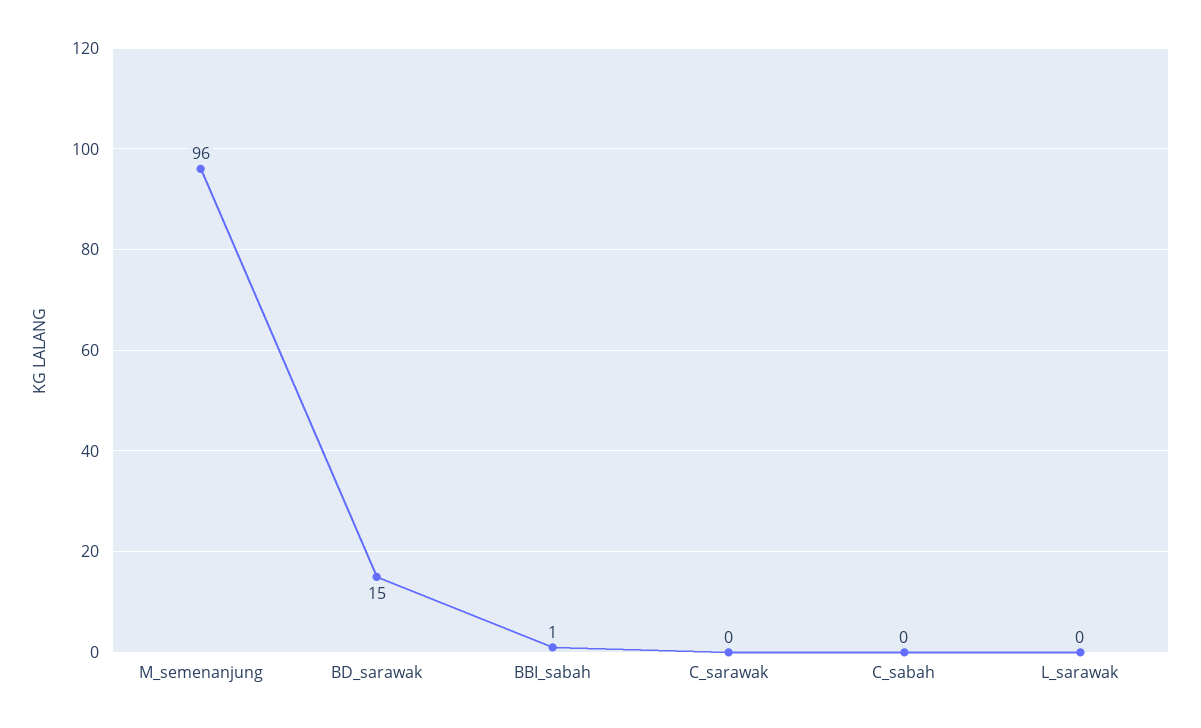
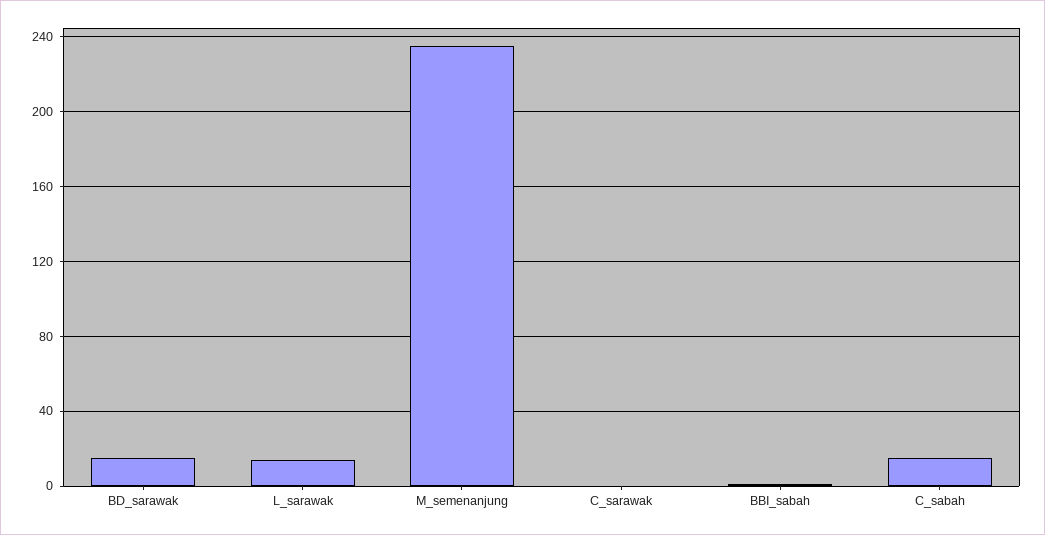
  {
-   "M_semenanjung": 96,
+   "M_semenanjung": 235,
    "BD_sarawak": 15,
    "BBI_sabah": 1,
    "C_sarawak": 0,
-   "C_sabah": 0,
+   "C_sabah": 15,
-   "L_sarawak": 0
+   "L_sarawak": 15
  }

